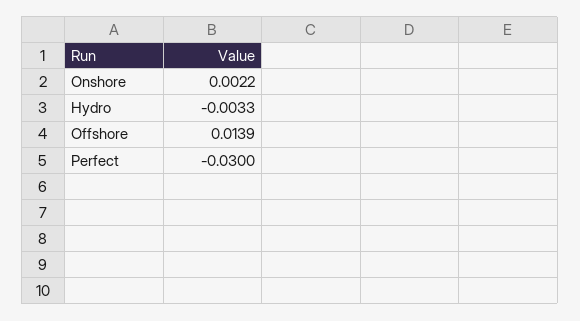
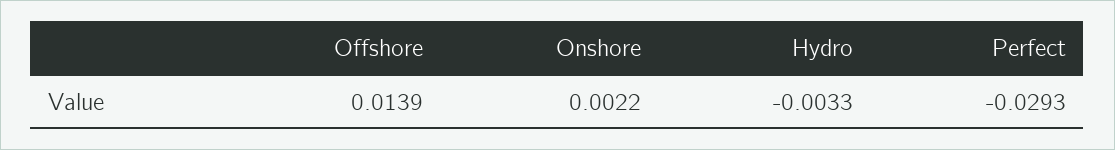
  {
    "Onshore": 0.0022,
    "Hydro": -0.0033,
    "Offshore": 0.0139,
-   "Perfect": -0.03
+   "Perfect": -0.0293
  }

